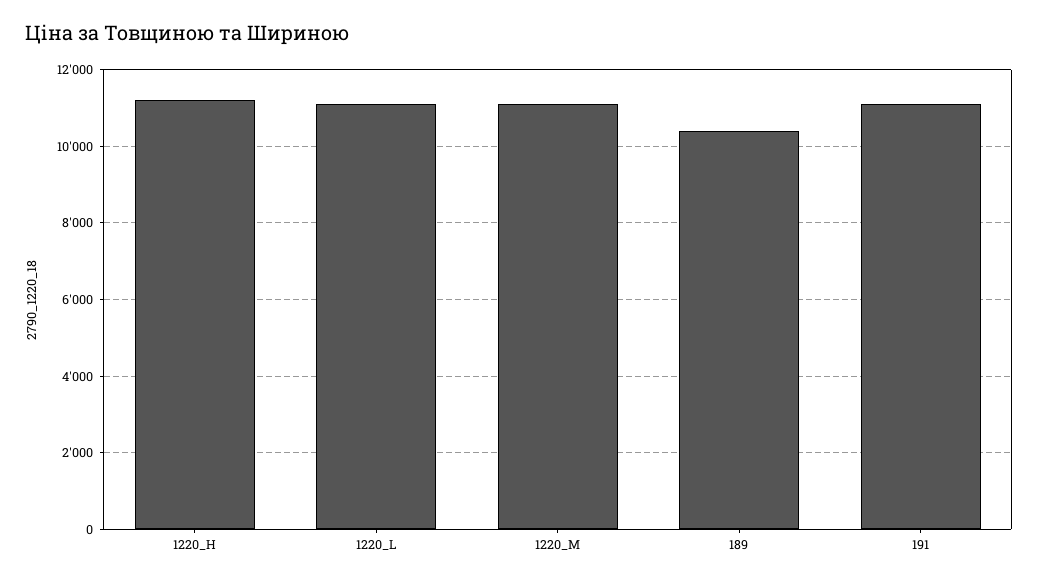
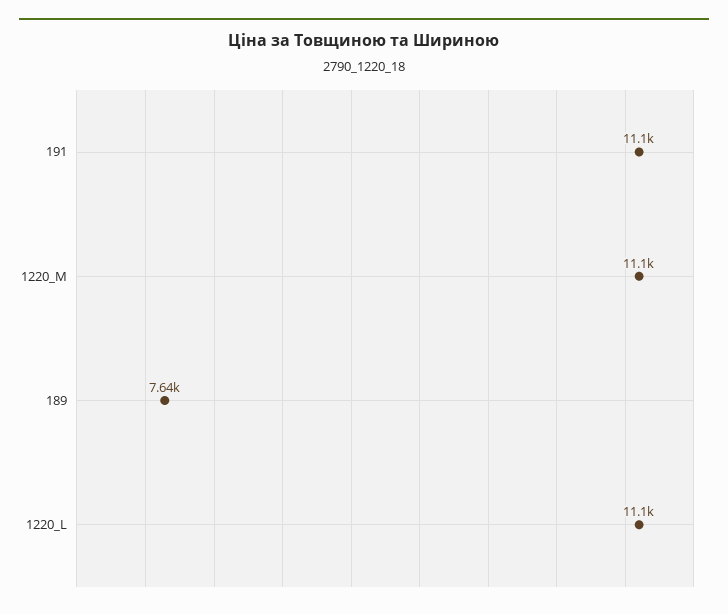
  {
-   "1220_H": 11200,
    "1220_L": 11100,
    "1220_M": 11100,
-   "189": 10400,
+   "189": 7640,
    "191": 11100
  }

